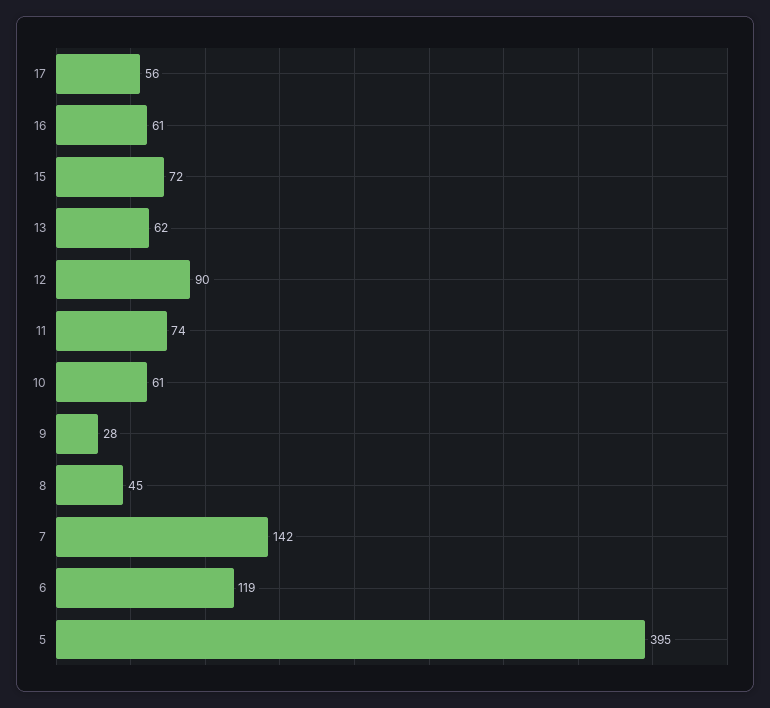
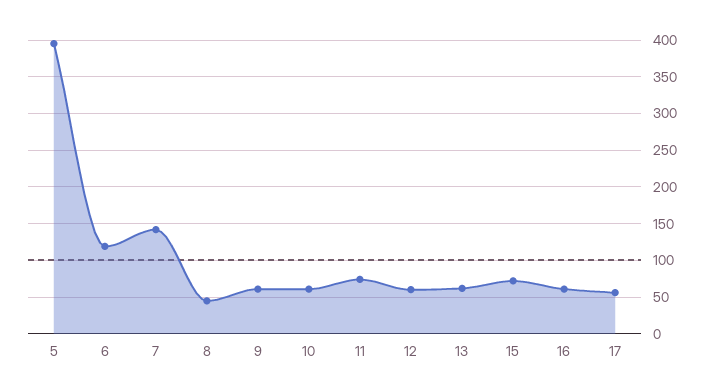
  {
    "17": 56,
    "16": 61,
    "15": 72,
    "13": 62,
-   "12": 90,
+   "12": 60,
    "11": 74,
    "10": 61,
-   "9": 28,
+   "9": 60,
    "8": 45,
    "7": 142,
    "6": 119,
    "5": 395
  }

